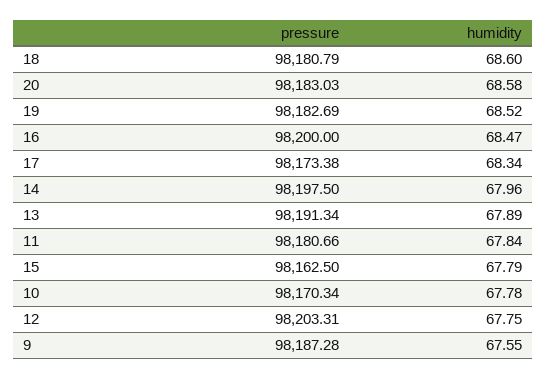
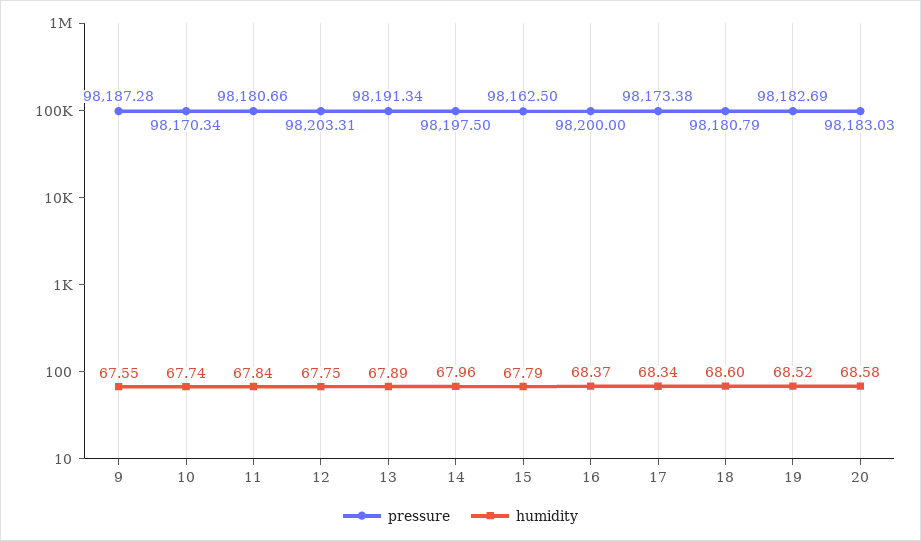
  {
    "pressure": {
      "18": 98180.79,
      "20": 98183.03,
      "19": 98182.69,
      "16": 98200,
      "17": 98173.38,
      "14": 98197.5,
      "13": 98191.34,
      "11": 98180.66,
      "15": 98162.5,
      "10": 98170.34,
      "12": 98203.31,
      "9": 98187.28
    },
    "humidity": {
      "18": 68.6,
      "20": 68.58,
      "19": 68.52,
-     "16": 68.47,
+     "16": 68.37,
      "17": 68.34,
      "14": 67.96,
      "13": 67.89,
      "11": 67.84,
      "15": 67.79,
-     "10": 67.78,
+     "10": 67.74,
      "12": 67.75,
      "9": 67.55
    }
  }

